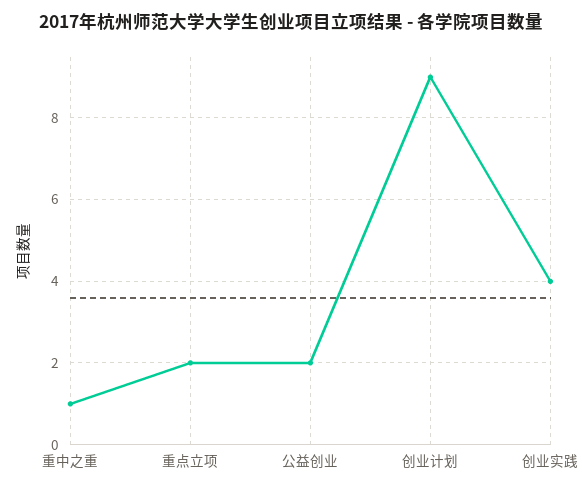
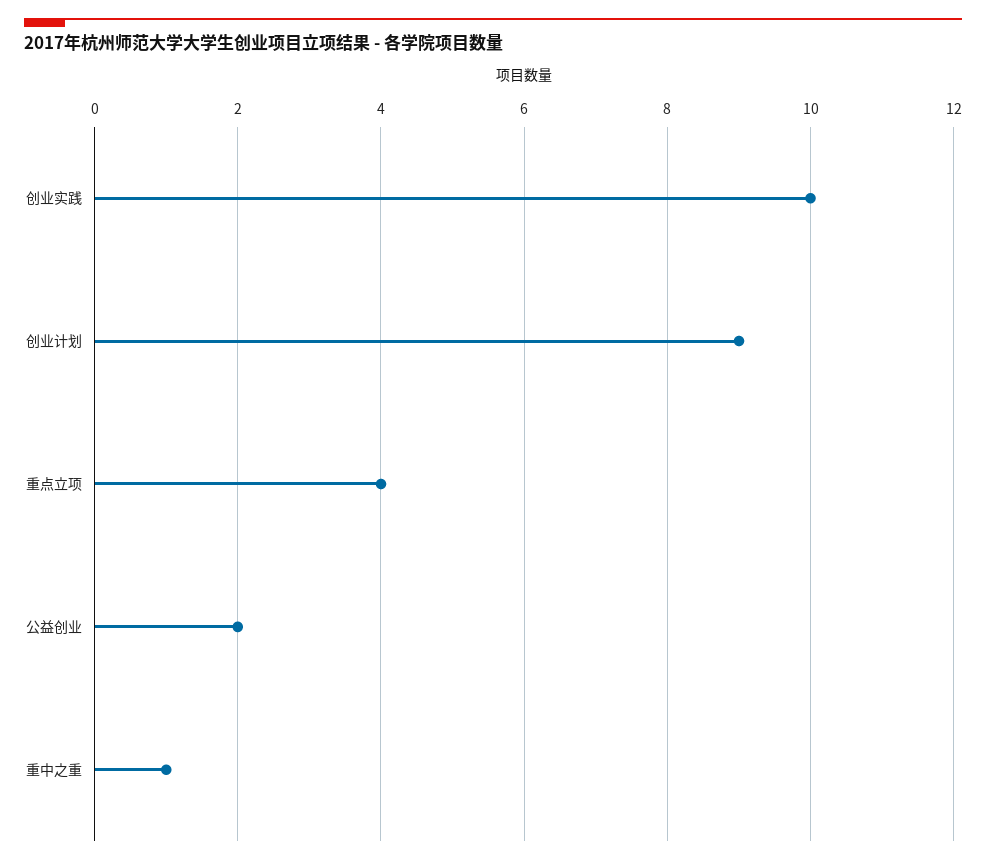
  {
    "重中之重": 1,
-   "重点立项": 2,
+   "重点立项": 4,
    "公益创业": 2,
    "创业计划": 9,
-   "创业实践": 4
+   "创业实践": 10
  }

